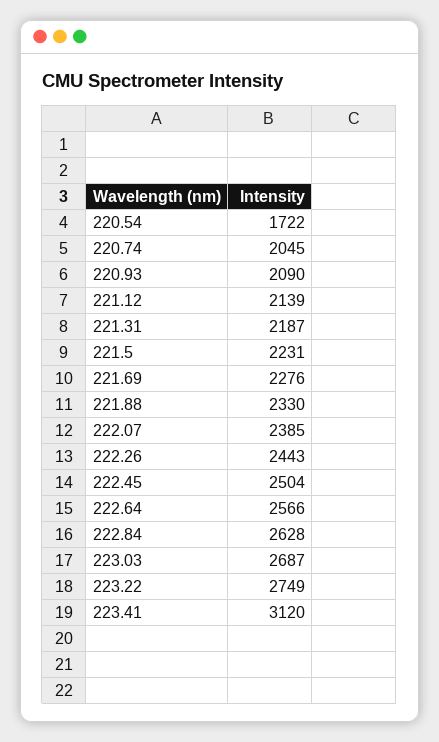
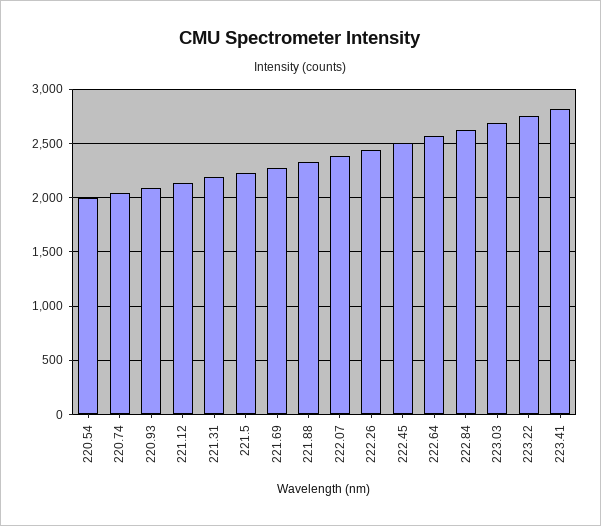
  {
-   "220.54": 1722,
+   "220.54": 2000,
    "220.74": 2045,
    "220.93": 2090,
    "221.12": 2139,
    "221.31": 2187,
    "221.5": 2231,
    "221.69": 2276,
    "221.88": 2330,
    "222.07": 2385,
    "222.26": 2443,
    "222.45": 2504,
    "222.64": 2566,
    "222.84": 2628,
    "223.03": 2687,
    "223.22": 2749,
-   "223.41": 3120
+   "223.41": 2800
  }

